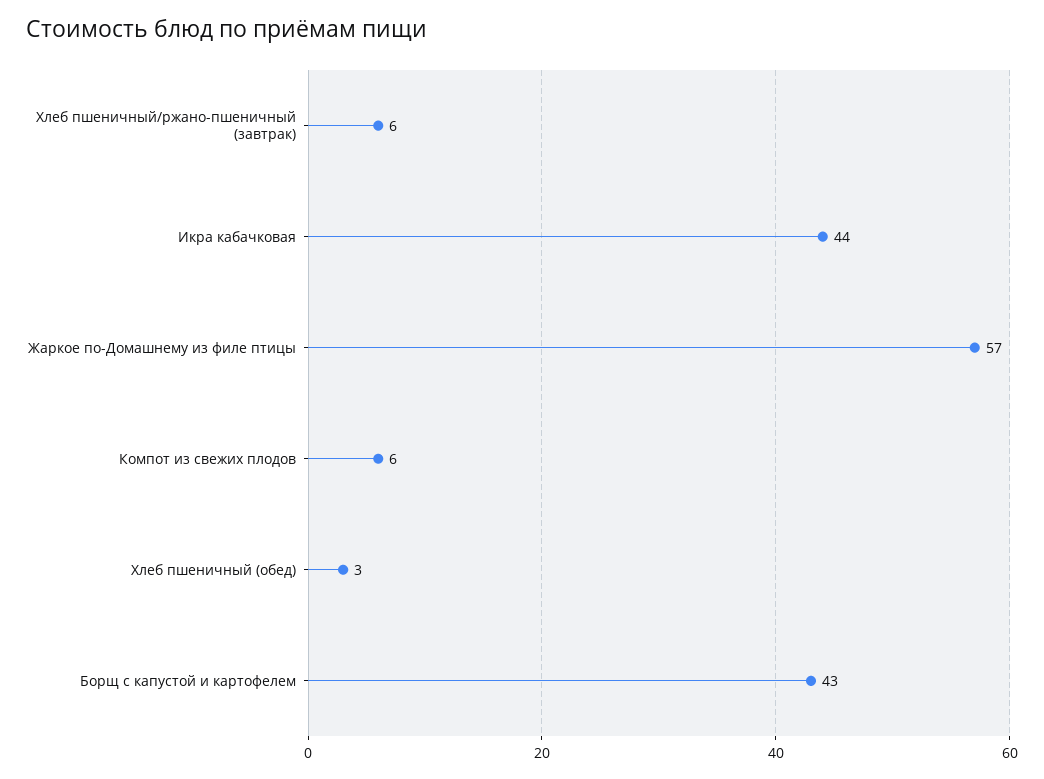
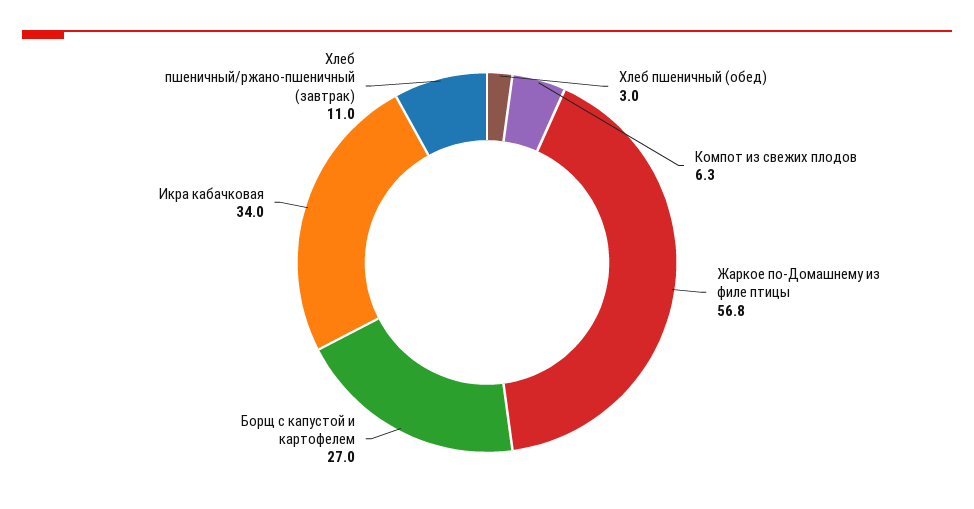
  {
-   "Хлеб пшеничный/ржано-пшеничный (завтрак)": 6,
+   "Хлеб пшеничный/ржано-пшеничный (завтрак)": 11,
-   "Икра кабачковая": 44,
+   "Икра кабачковая": 34,
    "Жаркое по-Домашнему из филе птицы": 56.8,
    "Компот из свежих плодов": 6.3,
    "Хлеб пшеничный (обед)": 3,
-   "Борщ с капустой и картофелем": 43
+   "Борщ с капустой и картофелем": 27
  }

